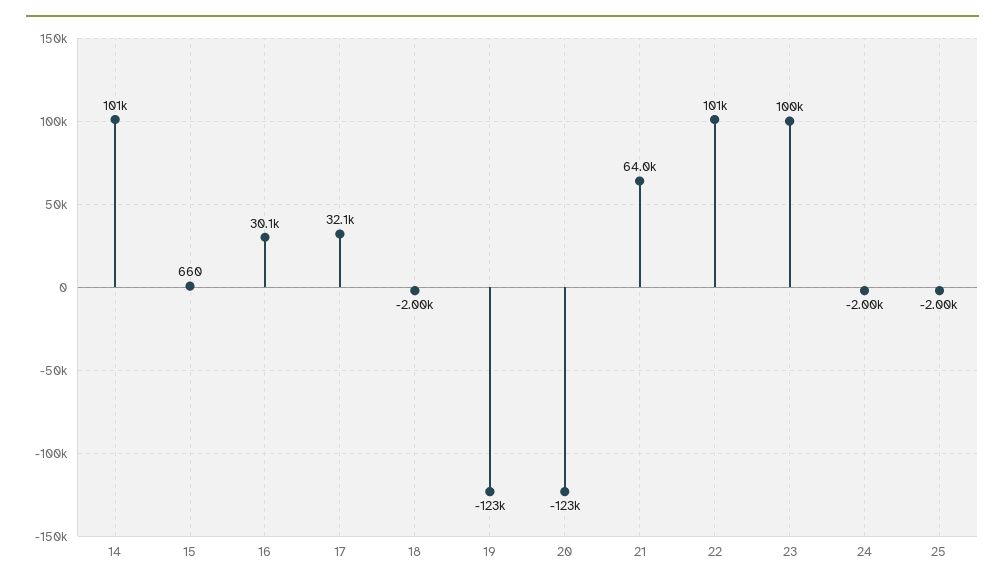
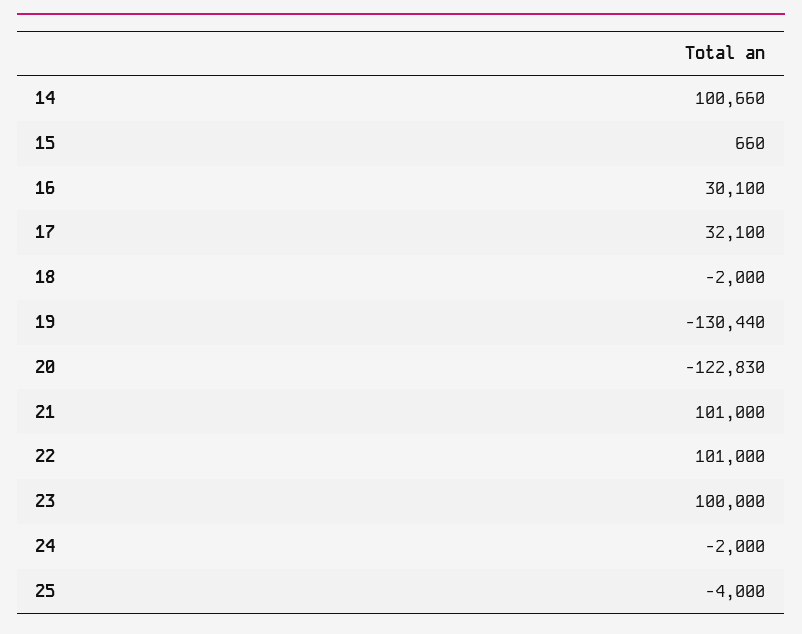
  {
    "14": 100660,
    "15": 660,
    "16": 30100,
    "17": 32100,
    "18": -2000,
-   "19": -123000,
+   "19": -130440,
    "20": -122830,
-   "21": 64000,
+   "21": 101000,
    "22": 101000,
    "23": 100000,
    "24": -2000,
-   "25": -2000
+   "25": -4000
  }

